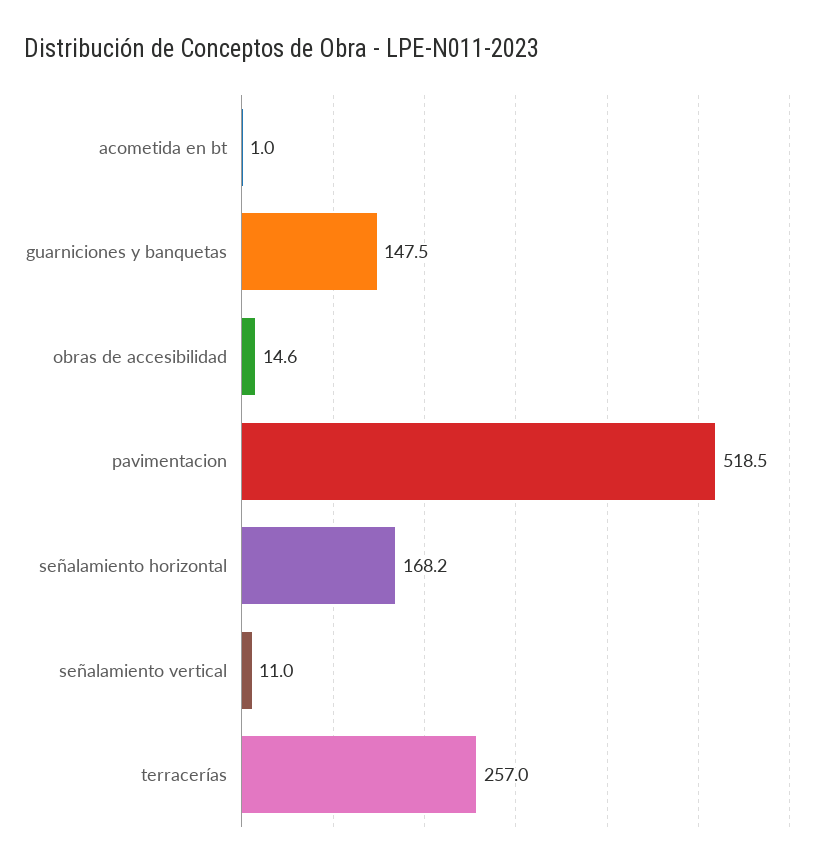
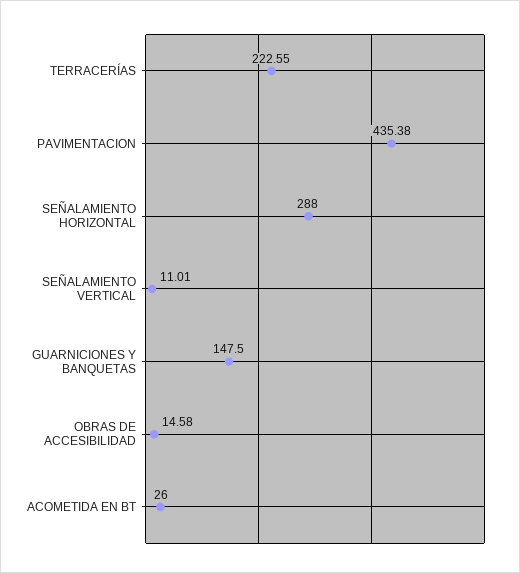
  {
-   "acometida en bt": 1,
+   "acometida en bt": 26,
    "guarniciones y banquetas": 147.5,
    "obras de accesibilidad": 14.58,
-   "pavimentacion": 518.5,
+   "pavimentacion": 435.38,
-   "señalamiento horizontal": 168.2,
+   "señalamiento horizontal": 288,
    "señalamiento vertical": 11.01,
-   "terracerías": 257
+   "terracerías": 222.55
  }

